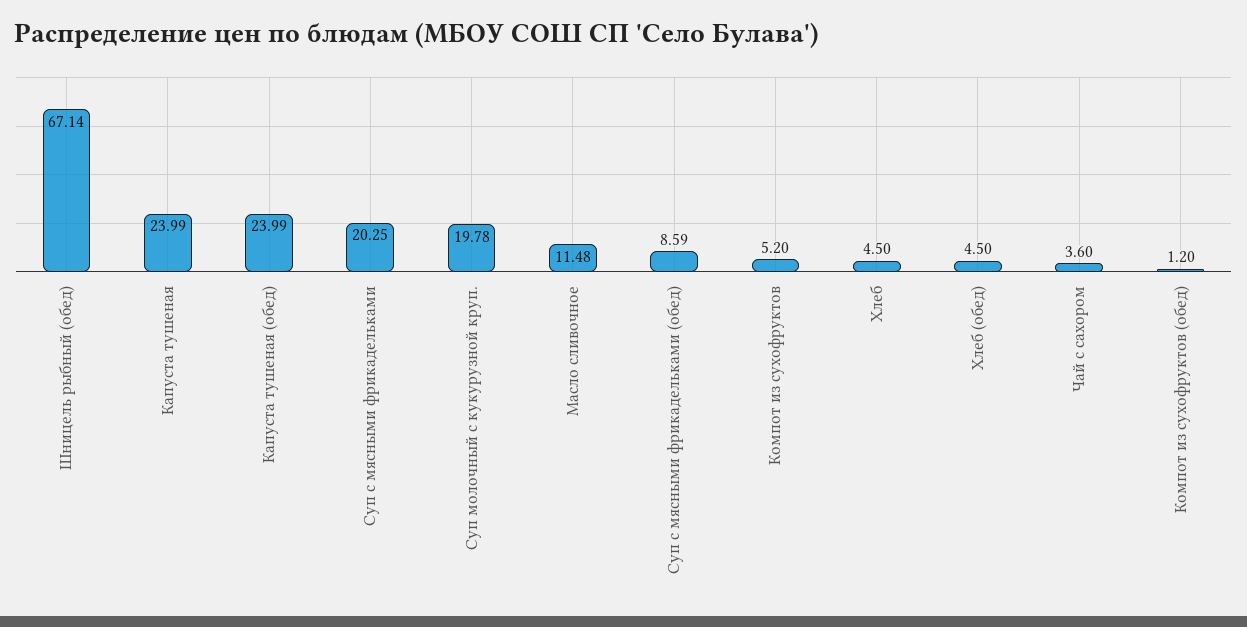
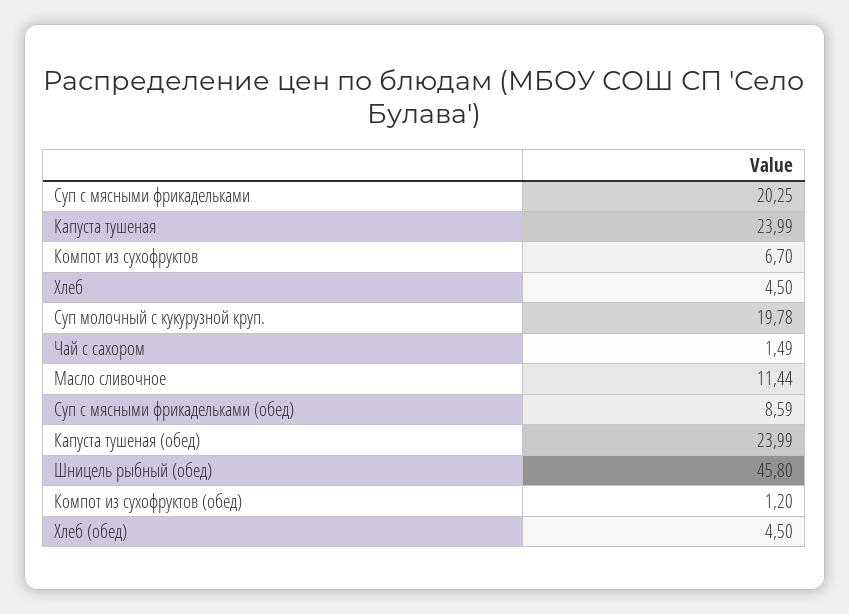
  {
-   "Шницель рыбный (обед)": 67.14,
+   "Шницель рыбный (обед)": 45.8,
    "Капуста тушеная": 23.99,
    "Капуста тушеная (обед)": 23.99,
    "Суп с мясными фрикадельками": 20.25,
    "Суп молочный с кукурузной круп.": 19.78,
-   "Масло сливочное": 11.48,
+   "Масло сливочное": 11.44,
    "Суп с мясными фрикадельками (обед)": 8.59,
-   "Компот из сухофруктов": 5.2,
+   "Компот из сухофруктов": 6.7,
    "Хлеб": 4.5,
    "Хлеб (обед)": 4.5,
-   "Чай с сахором": 3.6,
+   "Чай с сахором": 1.49,
    "Компот из сухофруктов (обед)": 1.2
  }

